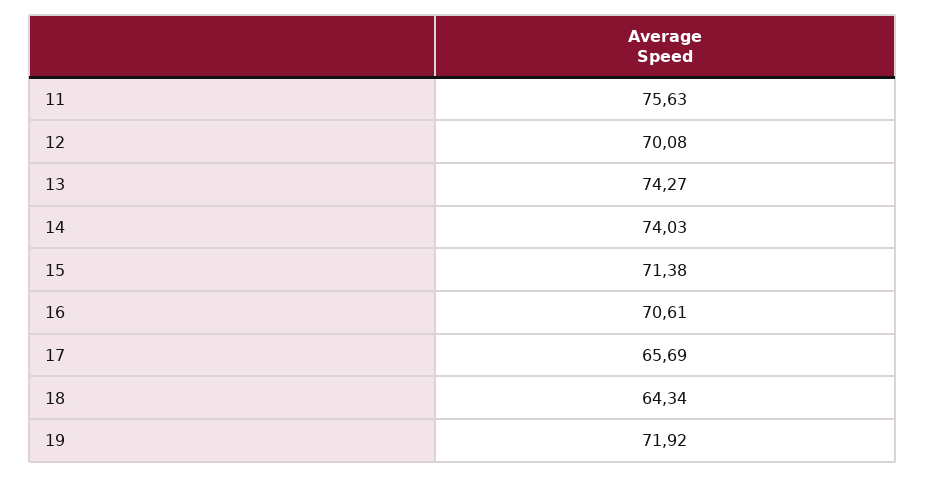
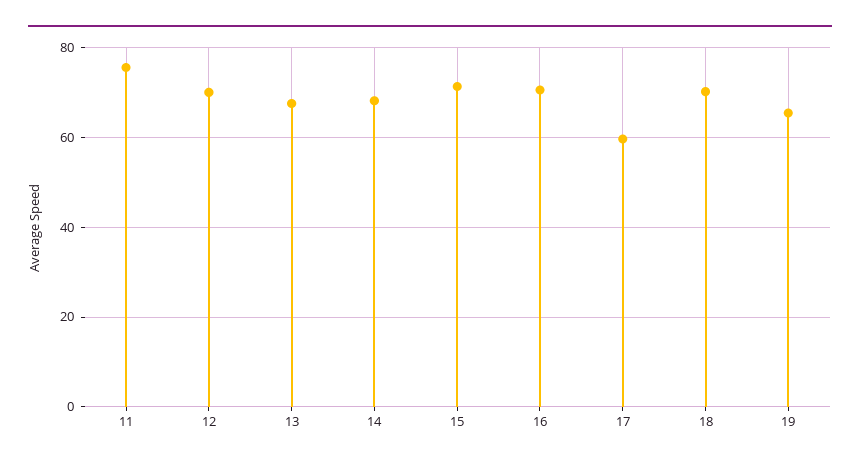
  {
    "11": 75.63,
    "12": 70.08,
-   "13": 74.27,
+   "13": 68,
-   "14": 74.03,
+   "14": 68,
    "15": 71.38,
    "16": 70.61,
-   "17": 65.69,
+   "17": 60,
-   "18": 64.34,
+   "18": 70,
-   "19": 71.92
+   "19": 66
  }

